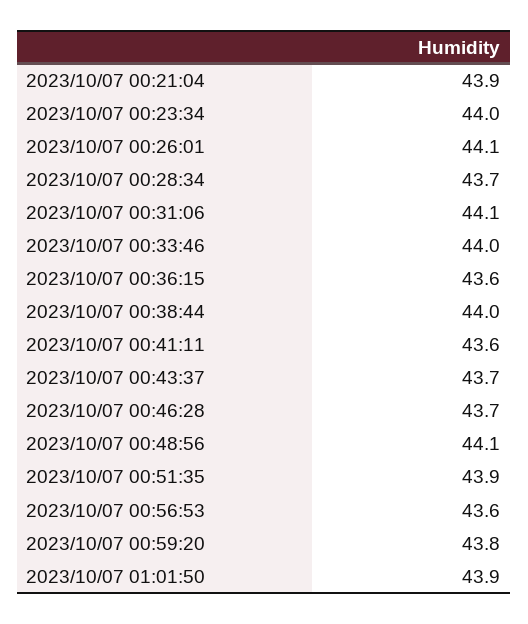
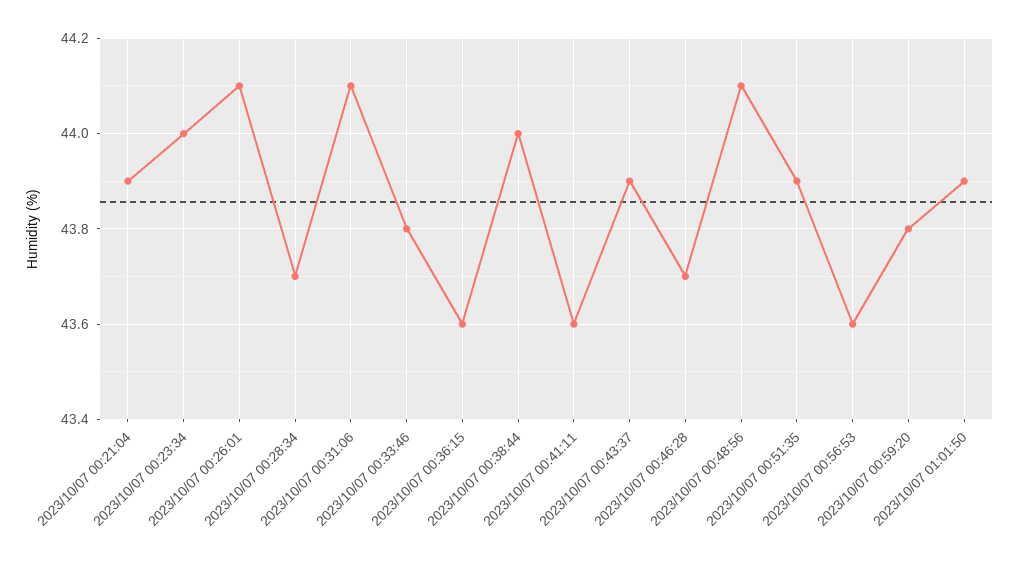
  {
    "2023/10/07 00:21:04": 43.9,
    "2023/10/07 00:23:34": 44,
    "2023/10/07 00:26:01": 44.1,
    "2023/10/07 00:28:34": 43.7,
    "2023/10/07 00:31:06": 44.1,
-   "2023/10/07 00:33:46": 44,
+   "2023/10/07 00:33:46": 43.8,
    "2023/10/07 00:36:15": 43.6,
    "2023/10/07 00:38:44": 44,
    "2023/10/07 00:41:11": 43.6,
-   "2023/10/07 00:43:37": 43.7,
+   "2023/10/07 00:43:37": 43.9,
    "2023/10/07 00:46:28": 43.7,
    "2023/10/07 00:48:56": 44.1,
    "2023/10/07 00:51:35": 43.9,
    "2023/10/07 00:56:53": 43.6,
    "2023/10/07 00:59:20": 43.8,
    "2023/10/07 01:01:50": 43.9
  }

